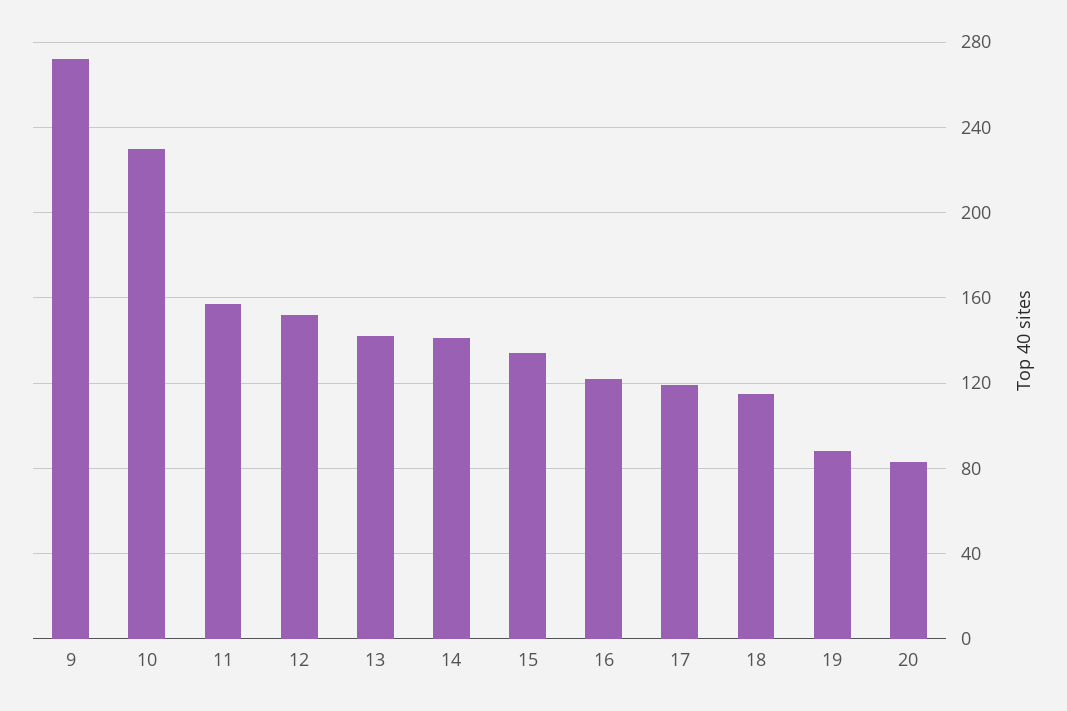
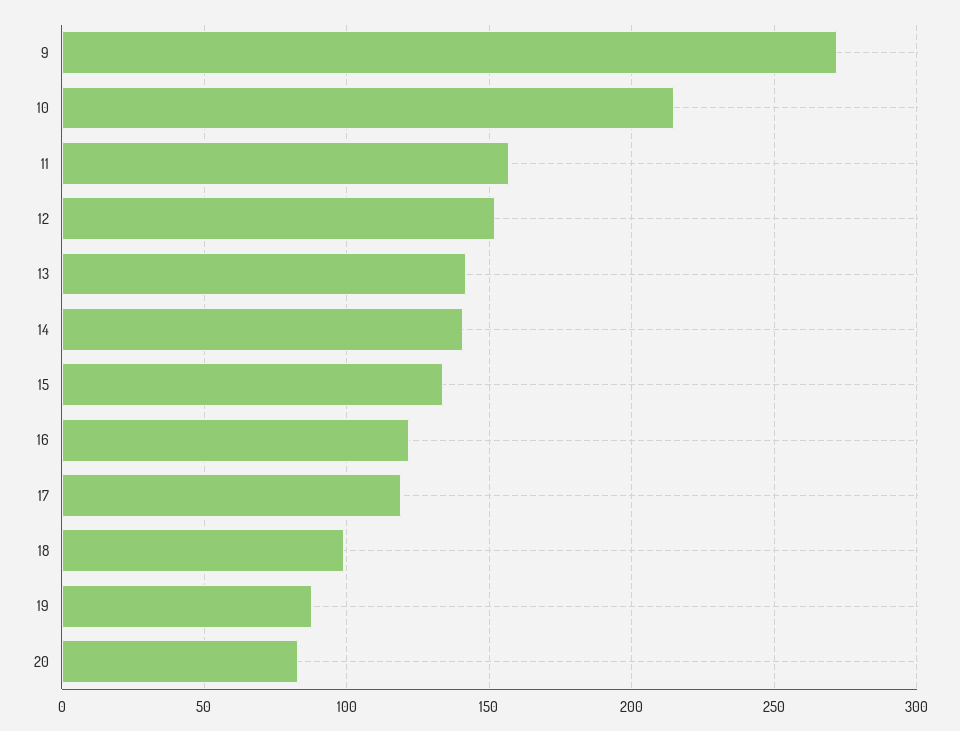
  {
    "9": 270,
-   "10": 230,
+   "10": 215,
    "11": 155,
    "12": 150,
    "13": 140,
    "14": 140,
    "15": 135,
    "16": 120,
    "17": 120,
-   "18": 115,
+   "18": 100,
    "19": 90,
    "20": 85
  }

